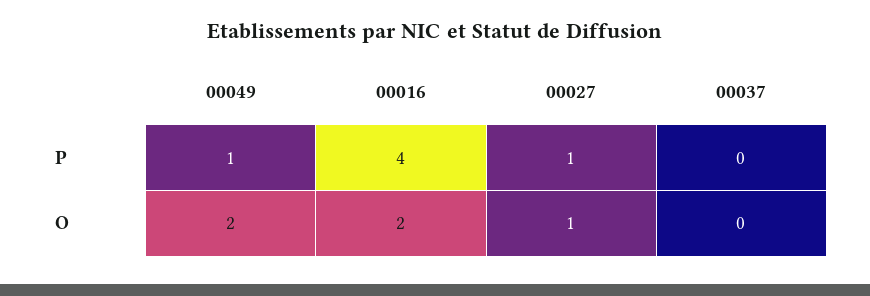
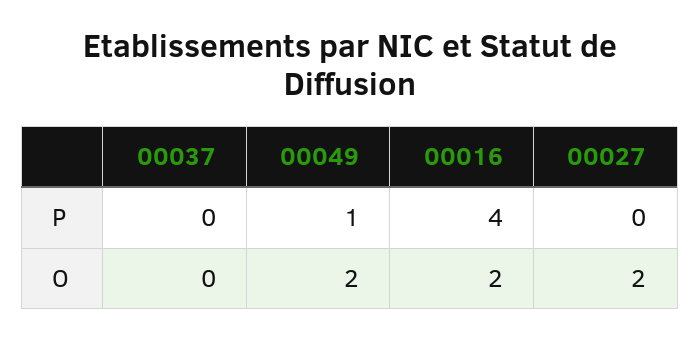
  {
    "00049": {
      "P": 1,
      "O": 2
    },
    "00016": {
      "P": 4,
      "O": 2
    },
    "00027": {
-     "P": 1,
+     "P": 0,
-     "O": 1
+     "O": 2
    },
    "00037": {
      "P": 0,
      "O": 0
    }
  }

